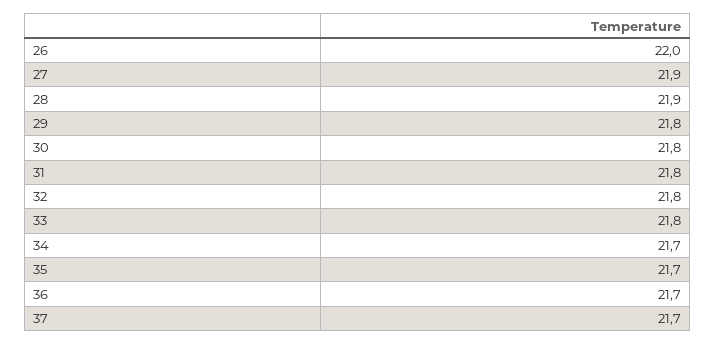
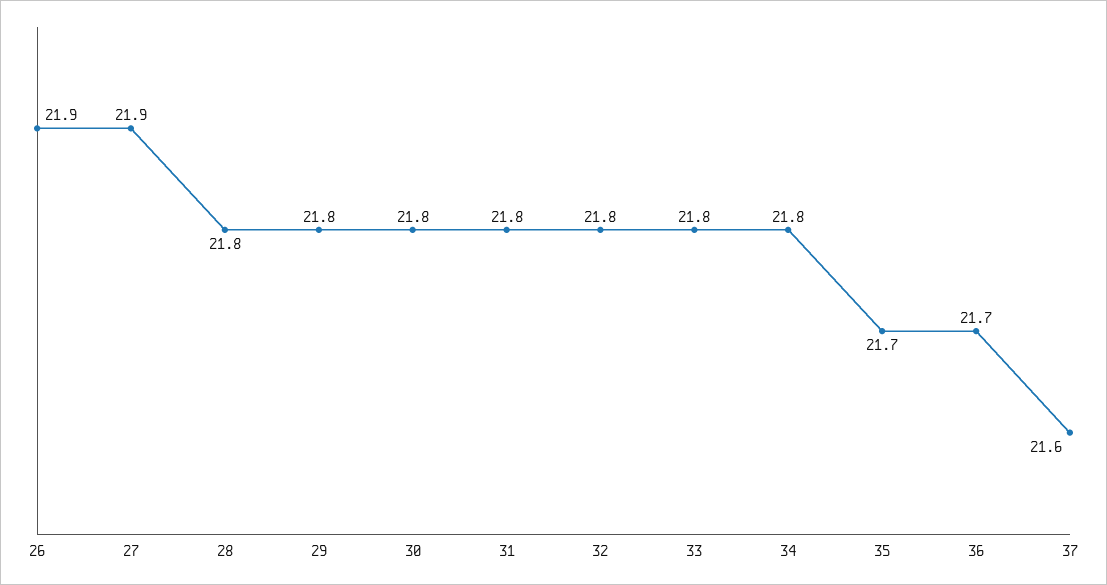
  {
-   "26": 22,
+   "26": 21.9,
    "27": 21.9,
-   "28": 21.9,
+   "28": 21.8,
    "29": 21.8,
    "30": 21.8,
    "31": 21.8,
    "32": 21.8,
    "33": 21.8,
-   "34": 21.7,
+   "34": 21.8,
    "35": 21.7,
    "36": 21.7,
-   "37": 21.7
+   "37": 21.6
  }

